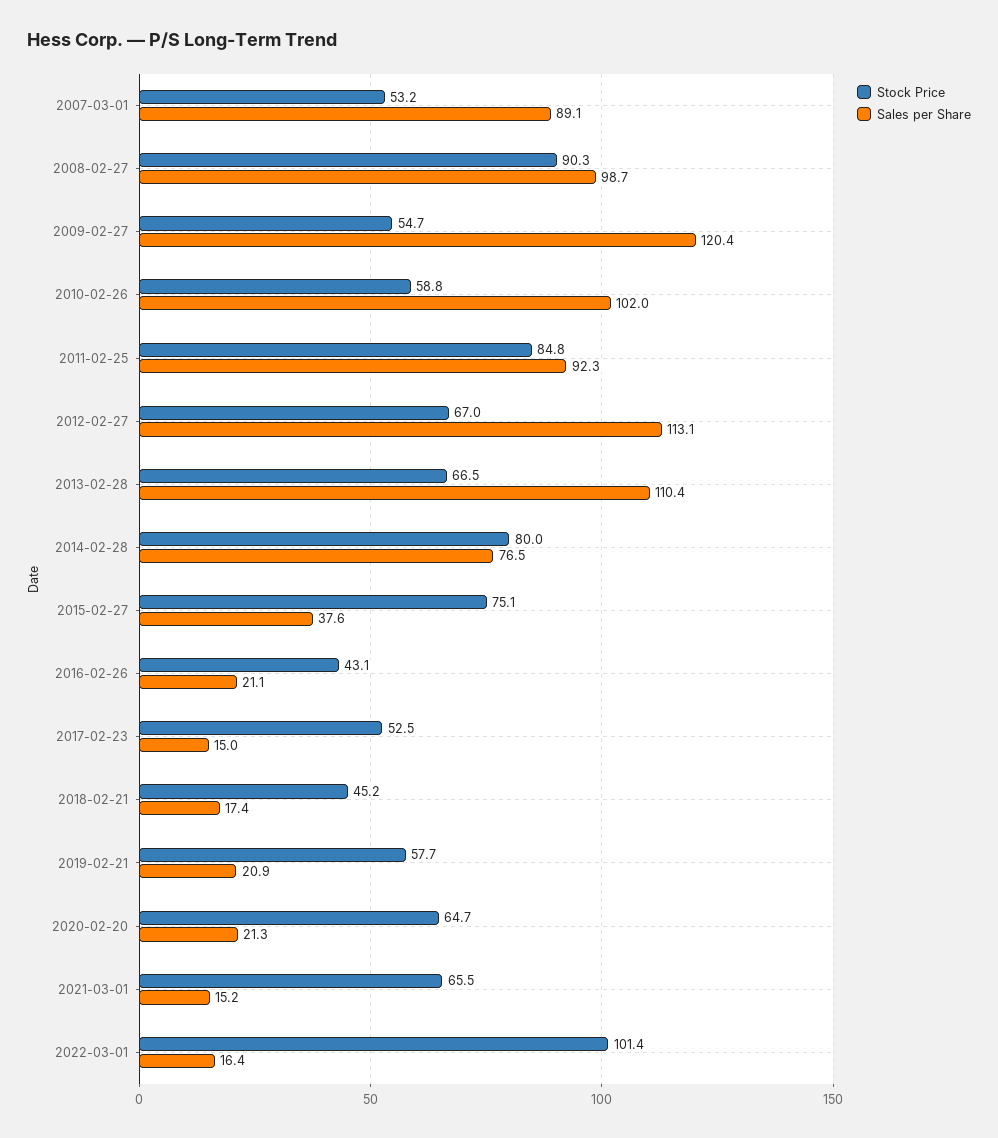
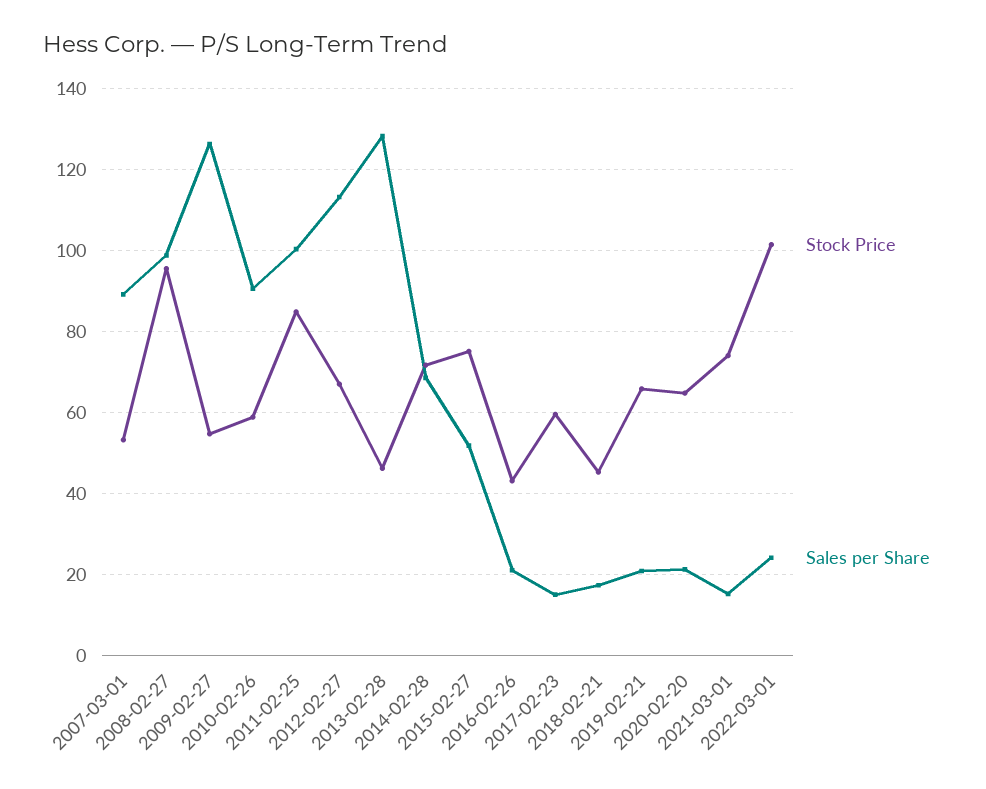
  {
    "Stock Price": {
      "2007-03-01": 53.2,
-     "2008-02-27": 90.3,
+     "2008-02-27": 96,
      "2009-02-27": 54.7,
      "2010-02-26": 58.8,
      "2011-02-25": 84.8,
      "2012-02-27": 67,
-     "2013-02-28": 66.5,
+     "2013-02-28": 46,
-     "2014-02-28": 80,
+     "2014-02-28": 72,
      "2015-02-27": 75.1,
      "2016-02-26": 43.1,
-     "2017-02-23": 52.5,
+     "2017-02-23": 60,
      "2018-02-21": 45.2,
-     "2019-02-21": 57.7,
+     "2019-02-21": 66,
      "2020-02-20": 64.7,
-     "2021-03-01": 65.5,
+     "2021-03-01": 74,
      "2022-03-01": 101.4
    },
    "Sales per Share": {
      "2007-03-01": 89.1,
      "2008-02-27": 98.7,
-     "2009-02-27": 120.4,
+     "2009-02-27": 126,
-     "2010-02-26": 102,
+     "2010-02-26": 90,
-     "2011-02-25": 92.3,
+     "2011-02-25": 100,
      "2012-02-27": 113.1,
-     "2013-02-28": 110.4,
+     "2013-02-28": 128,
-     "2014-02-28": 76.5,
+     "2014-02-28": 68,
-     "2015-02-27": 37.6,
+     "2015-02-27": 52,
      "2016-02-26": 21.1,
      "2017-02-23": 15,
      "2018-02-21": 17.4,
      "2019-02-21": 20.9,
      "2020-02-20": 21.3,
      "2021-03-01": 15.2,
-     "2022-03-01": 16.4
+     "2022-03-01": 24
    }
  }

